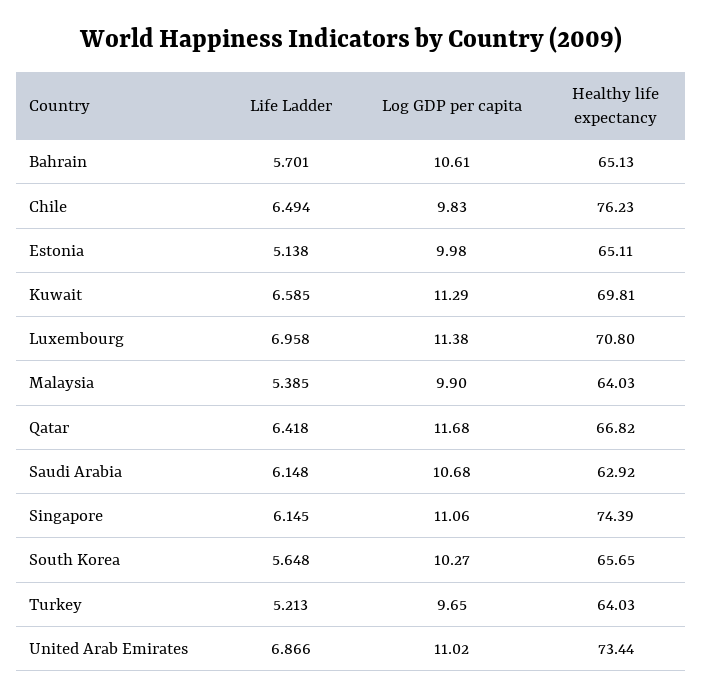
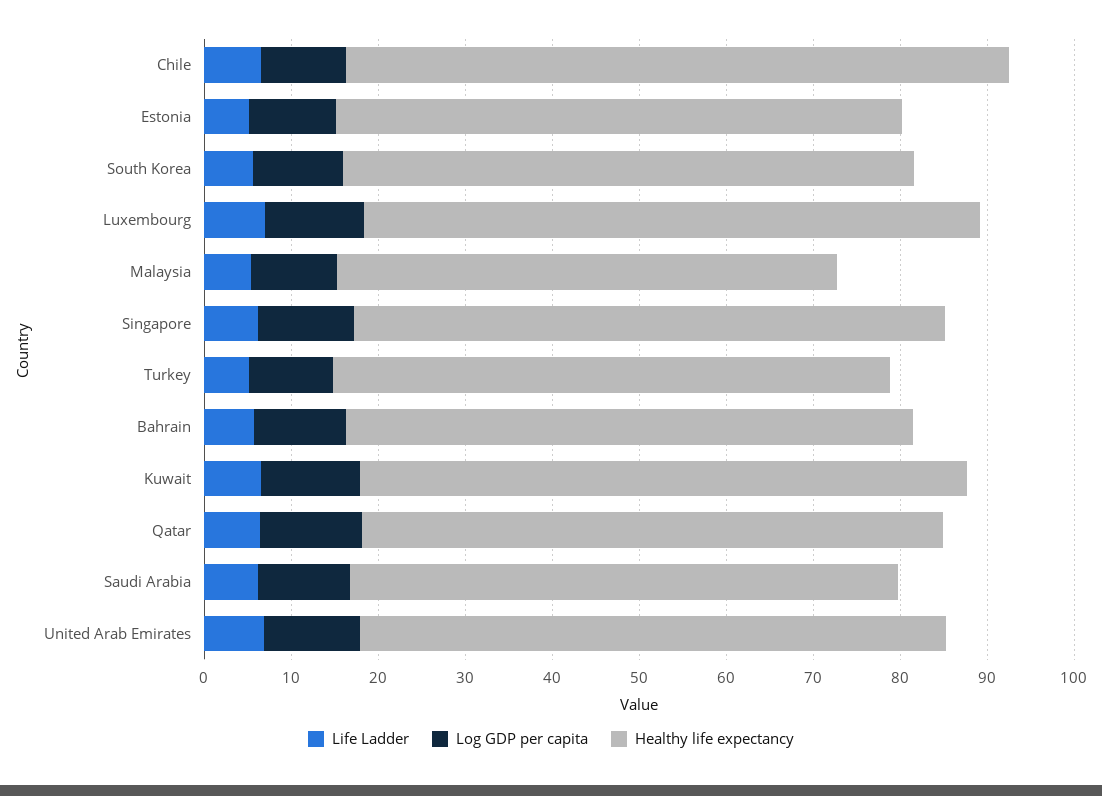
  {
    "Life Ladder": {
      "Bahrain": 5.701,
      "Chile": 6.494,
      "Estonia": 5.138,
      "Kuwait": 6.585,
      "Luxembourg": 6.958,
      "Malaysia": 5.385,
      "Qatar": 6.418,
      "Saudi Arabia": 6.148,
      "Singapore": 6.145,
      "South Korea": 5.648,
      "Turkey": 5.213,
      "United Arab Emirates": 6.866
    },
    "Log GDP per capita": {
      "Bahrain": 10.61,
      "Chile": 9.83,
      "Estonia": 9.98,
      "Kuwait": 11.29,
      "Luxembourg": 11.38,
      "Malaysia": 9.9,
      "Qatar": 11.68,
      "Saudi Arabia": 10.68,
      "Singapore": 11.06,
      "South Korea": 10.27,
      "Turkey": 9.65,
      "United Arab Emirates": 11.02
    },
    "Healthy life expectancy": {
      "Bahrain": 65.13,
      "Chile": 76.23,
      "Estonia": 65.11,
      "Kuwait": 69.81,
      "Luxembourg": 70.8,
-     "Malaysia": 64.03,
+     "Malaysia": 58,
      "Qatar": 66.82,
      "Saudi Arabia": 62.92,
-     "Singapore": 74.39,
+     "Singapore": 68,
      "South Korea": 65.65,
      "Turkey": 64.03,
-     "United Arab Emirates": 73.44
+     "United Arab Emirates": 68
    }
  }

